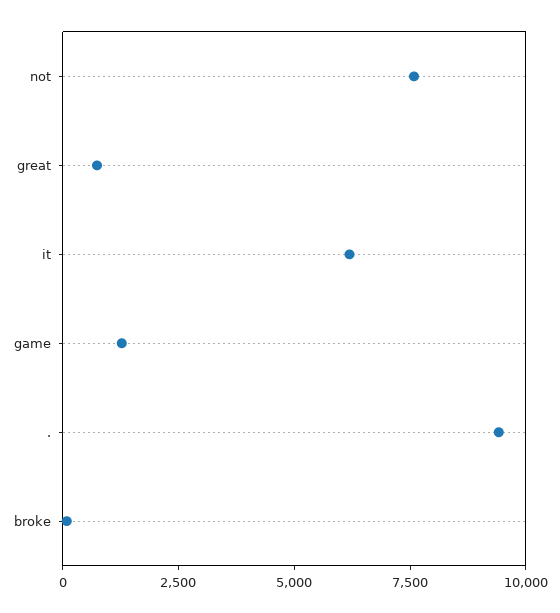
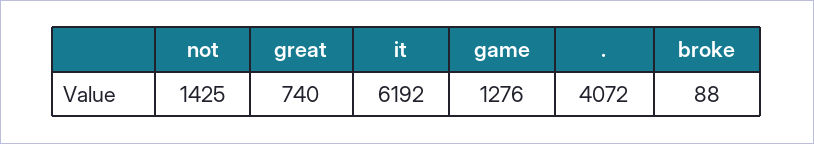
  {
-   "not": 7500,
+   "not": 1425,
    "great": 740,
    "it": 6192,
    "game": 1276,
-   ".": 9500,
+   ".": 4072,
    "broke": 88
  }

